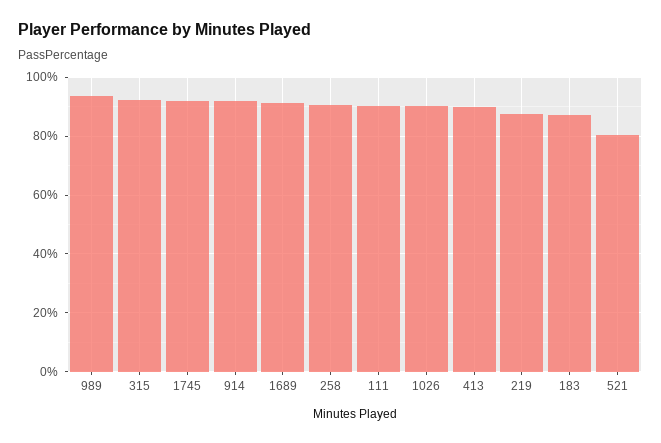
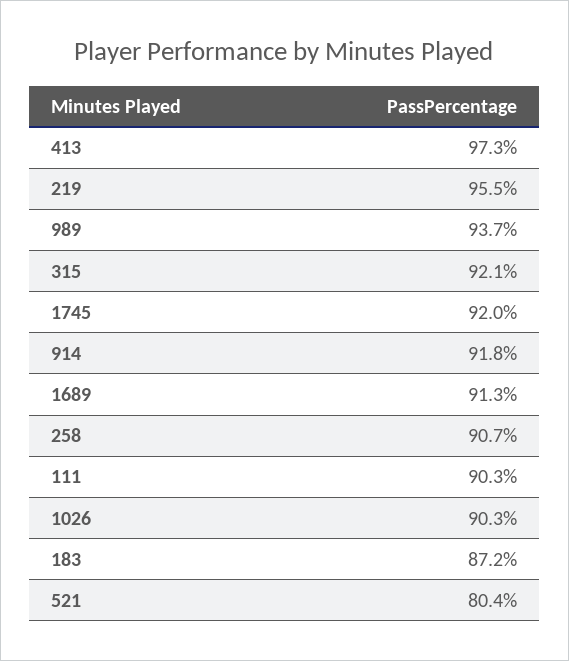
  {
    "989": 93.7,
    "315": 92.1,
    "1745": 92,
    "914": 91.8,
    "1689": 91.3,
    "258": 90.7,
    "111": 90.3,
    "1026": 90.3,
-   "413": 90,
+   "413": 97.3,
-   "219": 87.5,
+   "219": 95.5,
    "183": 87.2,
    "521": 80.4
  }

